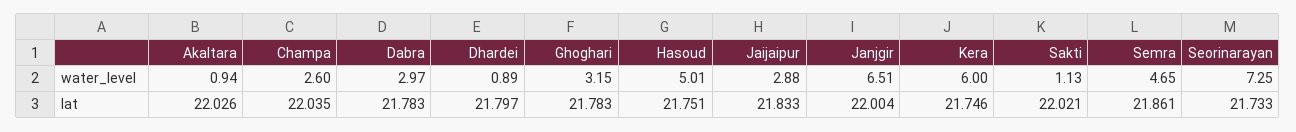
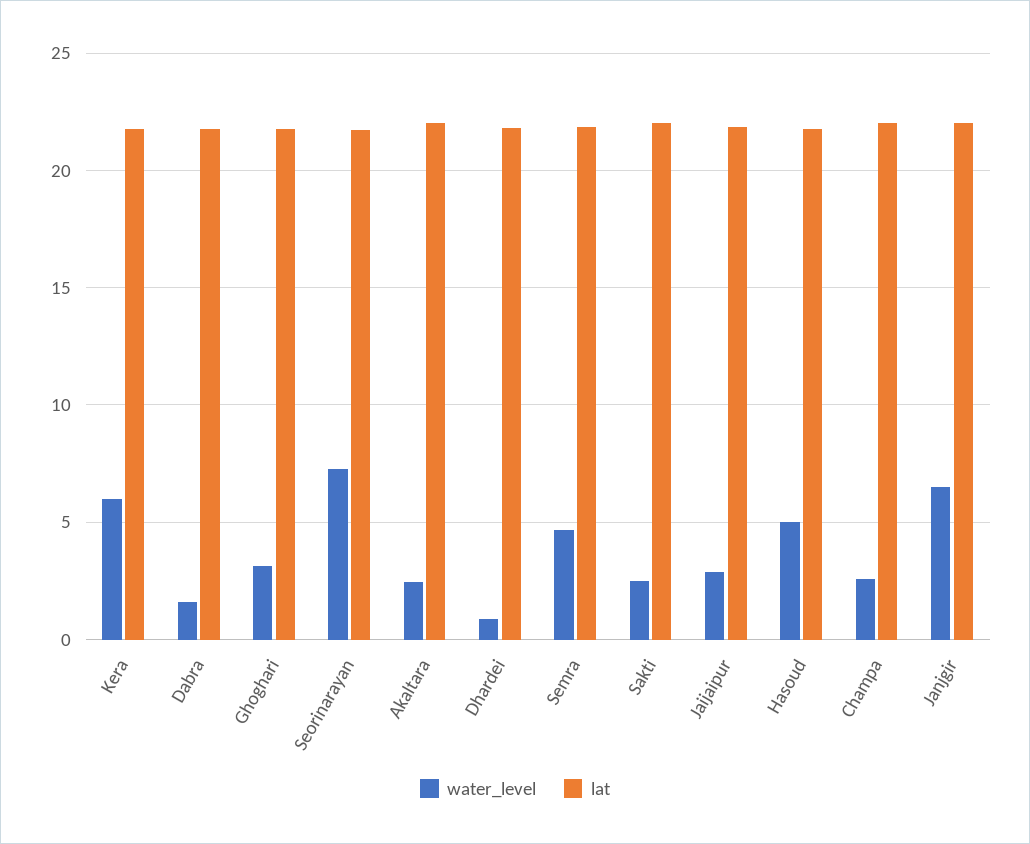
  {
    "water_level": {
-     "Akaltara": 0.94,
+     "Akaltara": 2.5,
      "Champa": 2.6,
-     "Dabra": 2.97,
+     "Dabra": 1.5,
      "Dhardei": 0.89,
      "Ghoghari": 3.15,
      "Hasoud": 5.01,
      "Jaijaipur": 2.88,
      "Janjgir": 6.51,
      "Kera": 6,
-     "Sakti": 1.13,
+     "Sakti": 2.5,
      "Semra": 4.65,
      "Seorinarayan": 7.25
    },
    "lat": {
      "Akaltara": 22.026,
      "Champa": 22.035,
      "Dabra": 21.783,
      "Dhardei": 21.797,
      "Ghoghari": 21.783,
      "Hasoud": 21.751,
      "Jaijaipur": 21.833,
      "Janjgir": 22.004,
      "Kera": 21.746,
      "Sakti": 22.021,
      "Semra": 21.861,
      "Seorinarayan": 21.733
    }
  }

